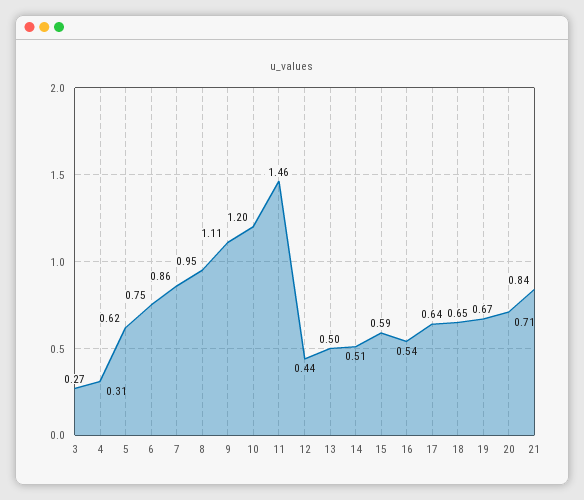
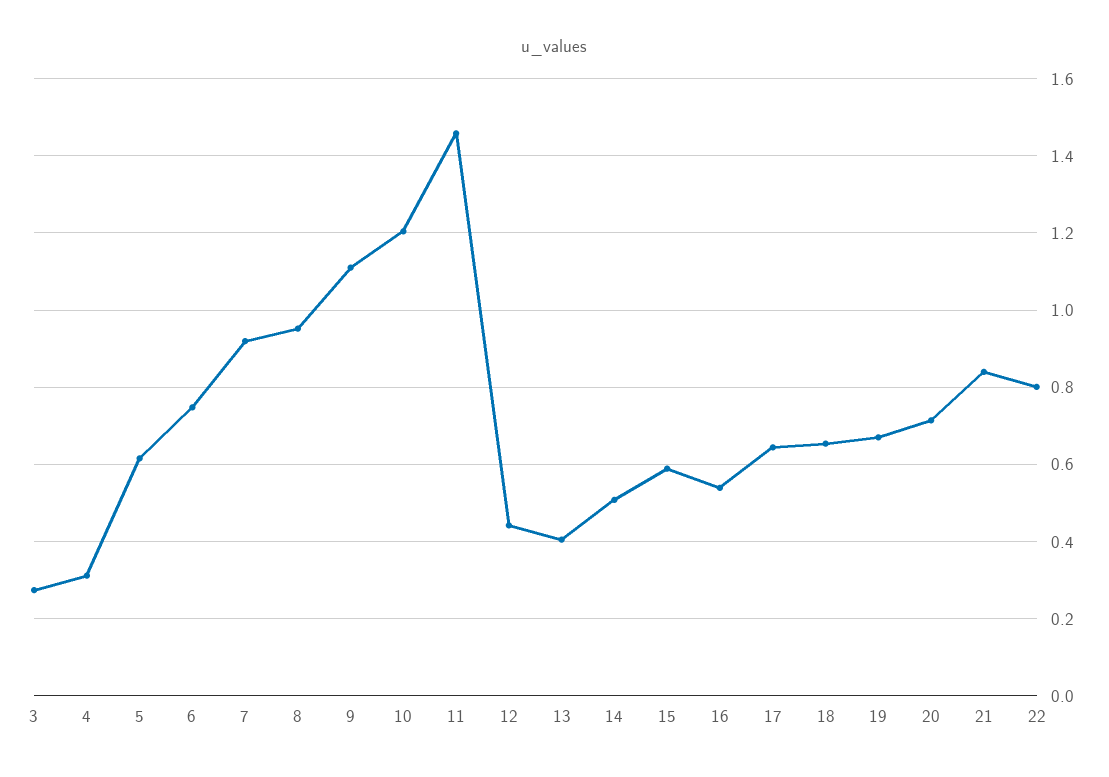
  {
    "3": 0.27,
    "4": 0.31,
    "5": 0.62,
    "6": 0.75,
-   "7": 0.86,
+   "7": 0.92,
    "8": 0.95,
    "9": 1.11,
    "10": 1.2,
    "11": 1.46,
    "12": 0.44,
-   "13": 0.5,
+   "13": 0.4,
    "14": 0.51,
    "15": 0.59,
    "16": 0.54,
    "17": 0.64,
    "18": 0.65,
    "19": 0.67,
    "20": 0.71,
-   "21": 0.84
+   "21": 0.84,
+   "22": 0.8
  }

